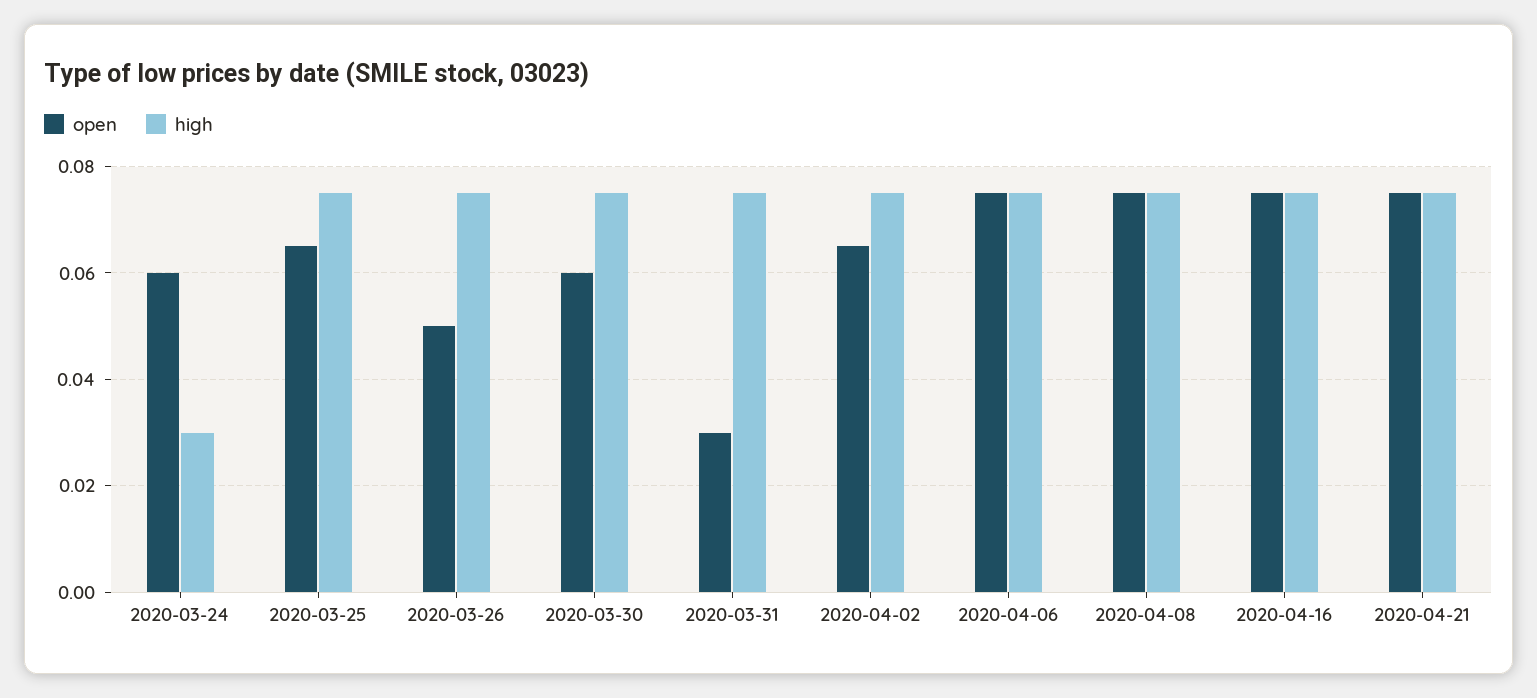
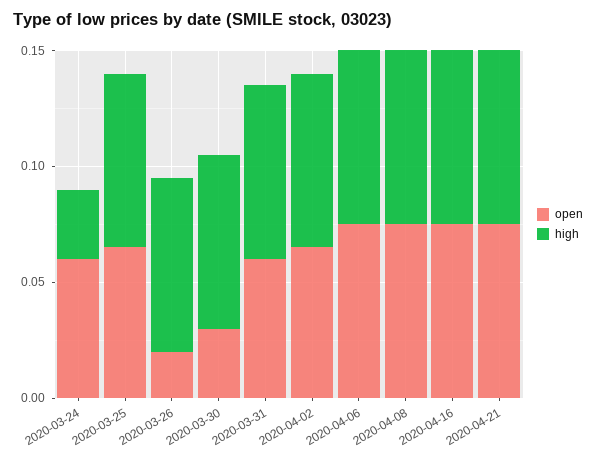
  {
    "open": {
      "2020-03-24": 0.06,
      "2020-03-25": 0.065,
-     "2020-03-26": 0.05,
+     "2020-03-26": 0.02,
-     "2020-03-30": 0.06,
+     "2020-03-30": 0.03,
-     "2020-03-31": 0.03,
+     "2020-03-31": 0.06,
      "2020-04-02": 0.065,
      "2020-04-06": 0.075,
      "2020-04-08": 0.075,
      "2020-04-16": 0.075,
      "2020-04-21": 0.075
    },
    "high": {
      "2020-03-24": 0.03,
      "2020-03-25": 0.075,
      "2020-03-26": 0.075,
      "2020-03-30": 0.075,
      "2020-03-31": 0.075,
      "2020-04-02": 0.075,
      "2020-04-06": 0.075,
      "2020-04-08": 0.075,
      "2020-04-16": 0.075,
      "2020-04-21": 0.075
    }
  }

